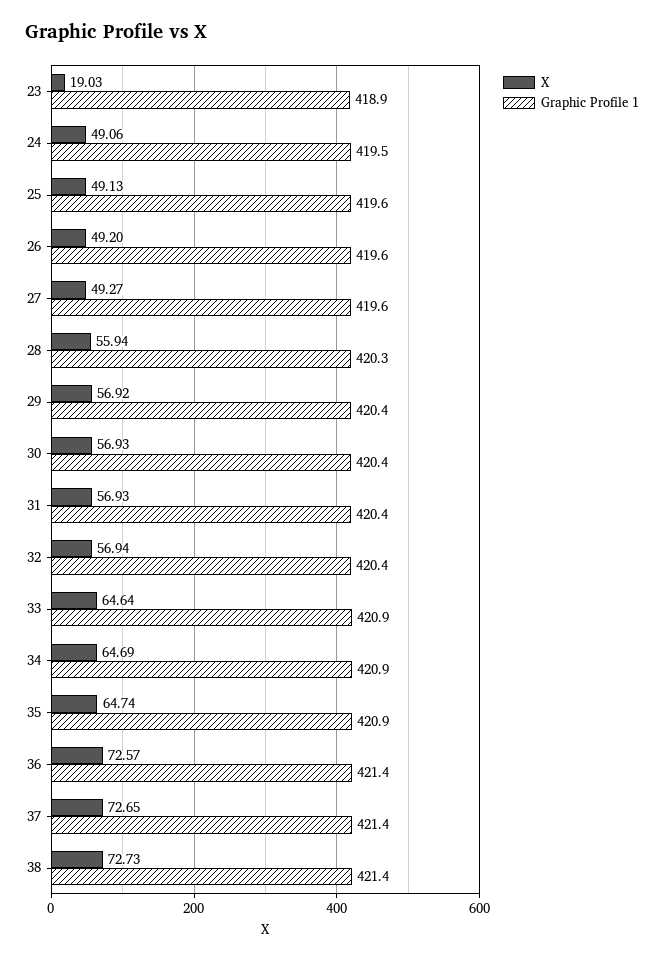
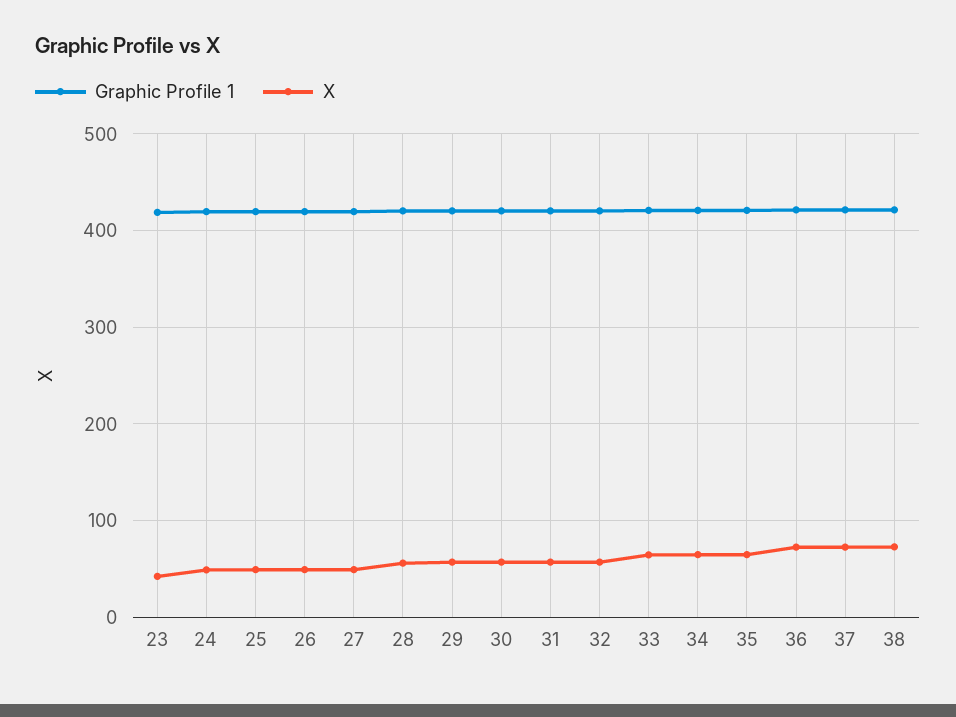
  {
    "X": {
-     "23": 19.03,
+     "23": 40,
      "24": 49.06,
      "25": 49.13,
      "26": 49.2,
      "27": 49.27,
      "28": 55.94,
      "29": 56.92,
      "30": 56.93,
      "31": 56.93,
      "32": 56.94,
      "33": 64.64,
      "34": 64.69,
      "35": 64.74,
      "36": 72.57,
      "37": 72.65,
      "38": 72.73
    },
    "Graphic Profile 1": {
      "23": 418.9,
      "24": 419.5,
      "25": 419.6,
      "26": 419.6,
      "27": 419.6,
      "28": 420.3,
      "29": 420.4,
      "30": 420.4,
      "31": 420.4,
      "32": 420.4,
      "33": 420.9,
      "34": 420.9,
      "35": 420.9,
      "36": 421.4,
      "37": 421.4,
      "38": 421.4
    }
  }

